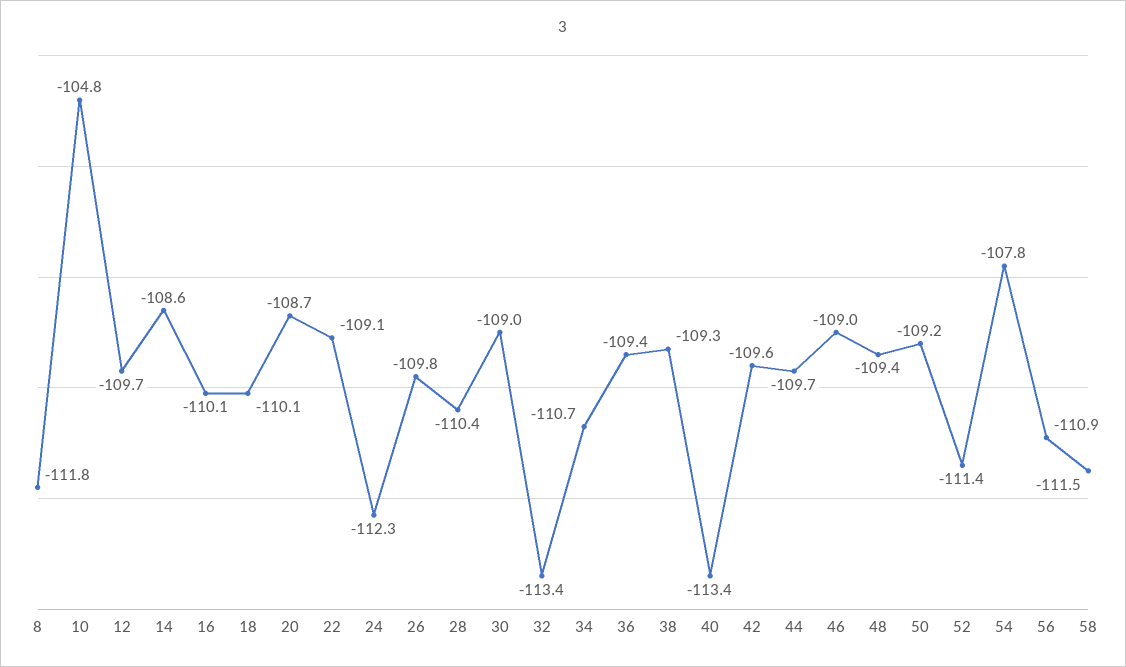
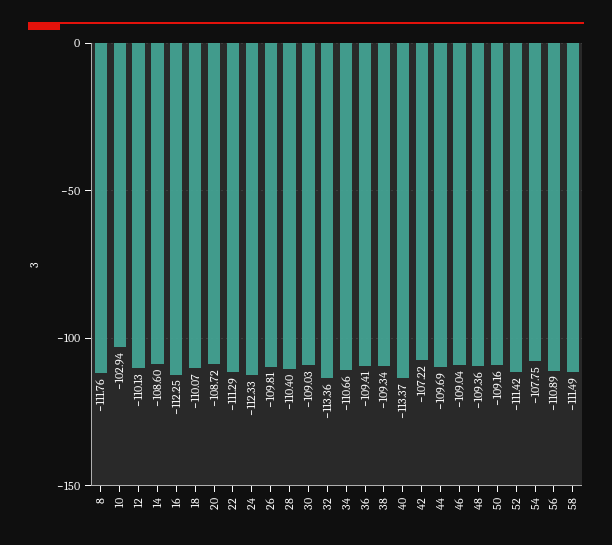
  {
    "8": -111.76,
-   "10": -104.8,
+   "10": -102.94,
-   "12": -109.7,
+   "12": -110.13,
    "14": -108.6,
-   "16": -110.1,
+   "16": -112.25,
    "18": -110.07,
    "20": -108.72,
-   "22": -109.1,
+   "22": -111.29,
    "24": -112.33,
    "26": -109.81,
    "28": -110.4,
    "30": -109.03,
    "32": -113.36,
    "34": -110.66,
    "36": -109.41,
    "38": -109.34,
    "40": -113.37,
-   "42": -109.6,
+   "42": -107.22,
    "44": -109.69,
    "46": -109.04,
    "48": -109.36,
    "50": -109.16,
    "52": -111.42,
    "54": -107.75,
    "56": -110.89,
    "58": -111.49
  }

